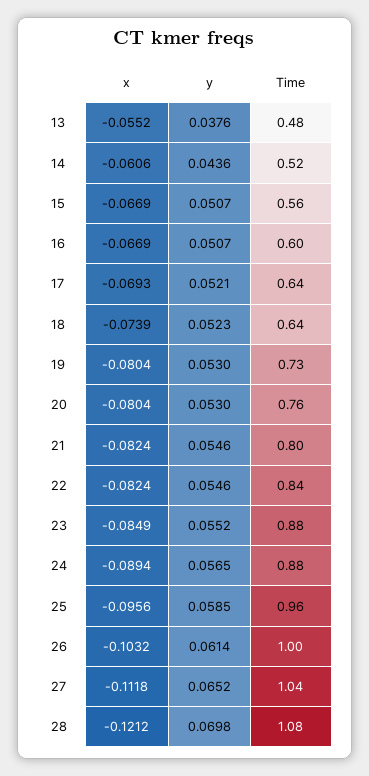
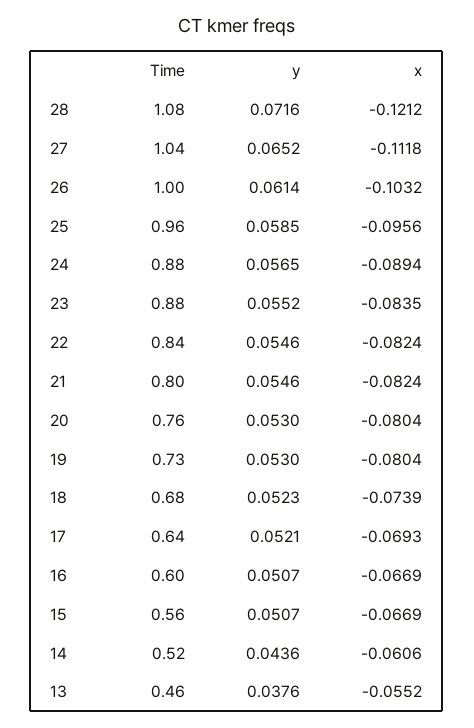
  {
    "x": {
      "13": -0.0552,
      "14": -0.0606,
      "15": -0.0669,
      "16": -0.0669,
      "17": -0.0693,
      "18": -0.0739,
      "19": -0.0804,
      "20": -0.0804,
      "21": -0.0824,
      "22": -0.0824,
-     "23": -0.0849,
+     "23": -0.0835,
      "24": -0.0894,
      "25": -0.0956,
      "26": -0.1032,
      "27": -0.1118,
      "28": -0.1212
    },
    "y": {
      "13": 0.0376,
      "14": 0.0436,
      "15": 0.0507,
      "16": 0.0507,
      "17": 0.0521,
      "18": 0.0523,
      "19": 0.053,
      "20": 0.053,
      "21": 0.0546,
      "22": 0.0546,
      "23": 0.0552,
      "24": 0.0565,
      "25": 0.0585,
      "26": 0.0614,
      "27": 0.0652,
-     "28": 0.0698
+     "28": 0.0716
    },
    "Time": {
-     "13": 0.48,
+     "13": 0.46,
      "14": 0.52,
      "15": 0.56,
      "16": 0.6,
      "17": 0.64,
-     "18": 0.64,
+     "18": 0.68,
      "19": 0.73,
      "20": 0.76,
      "21": 0.8,
      "22": 0.84,
      "23": 0.88,
      "24": 0.88,
      "25": 0.96,
      "26": 1,
      "27": 1.04,
      "28": 1.08
    }
  }

